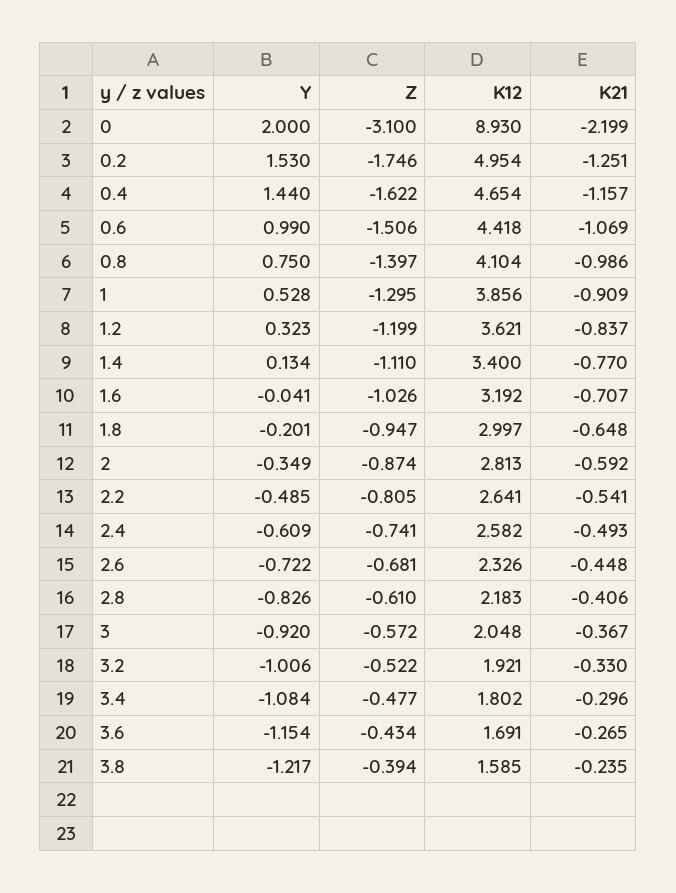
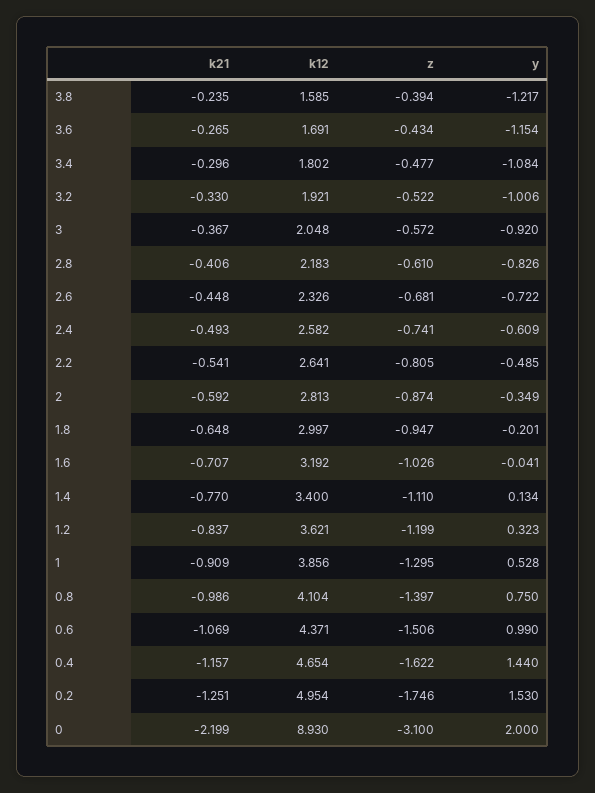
  {
    "Y": {
      "0": 2,
      "0.2": 1.53,
      "0.4": 1.44,
      "0.6": 0.99,
      "0.8": 0.75,
      "1": 0.528,
      "1.2": 0.323,
      "1.4": 0.134,
      "1.6": -0.041,
      "1.8": -0.201,
      "2": -0.349,
      "2.2": -0.485,
      "2.4": -0.609,
      "2.6": -0.722,
      "2.8": -0.826,
      "3": -0.92,
      "3.2": -1.006,
      "3.4": -1.084,
      "3.6": -1.154,
      "3.8": -1.217
    },
    "Z": {
      "0": -3.1,
      "0.2": -1.746,
      "0.4": -1.622,
      "0.6": -1.506,
      "0.8": -1.397,
      "1": -1.295,
      "1.2": -1.199,
      "1.4": -1.11,
      "1.6": -1.026,
      "1.8": -0.947,
      "2": -0.874,
      "2.2": -0.805,
      "2.4": -0.741,
      "2.6": -0.681,
      "2.8": -0.61,
      "3": -0.572,
      "3.2": -0.522,
      "3.4": -0.477,
      "3.6": -0.434,
      "3.8": -0.394
    },
    "K12": {
      "0": 8.93,
      "0.2": 4.954,
      "0.4": 4.654,
-     "0.6": 4.418,
+     "0.6": 4.371,
      "0.8": 4.104,
      "1": 3.856,
      "1.2": 3.621,
      "1.4": 3.4,
      "1.6": 3.192,
      "1.8": 2.997,
      "2": 2.813,
      "2.2": 2.641,
      "2.4": 2.582,
      "2.6": 2.326,
      "2.8": 2.183,
      "3": 2.048,
      "3.2": 1.921,
      "3.4": 1.802,
      "3.6": 1.691,
      "3.8": 1.585
    },
    "K21": {
      "0": -2.199,
      "0.2": -1.251,
      "0.4": -1.157,
      "0.6": -1.069,
      "0.8": -0.986,
      "1": -0.909,
      "1.2": -0.837,
      "1.4": -0.77,
      "1.6": -0.707,
      "1.8": -0.648,
      "2": -0.592,
      "2.2": -0.541,
      "2.4": -0.493,
      "2.6": -0.448,
      "2.8": -0.406,
      "3": -0.367,
      "3.2": -0.33,
      "3.4": -0.296,
      "3.6": -0.265,
      "3.8": -0.235
    }
  }

